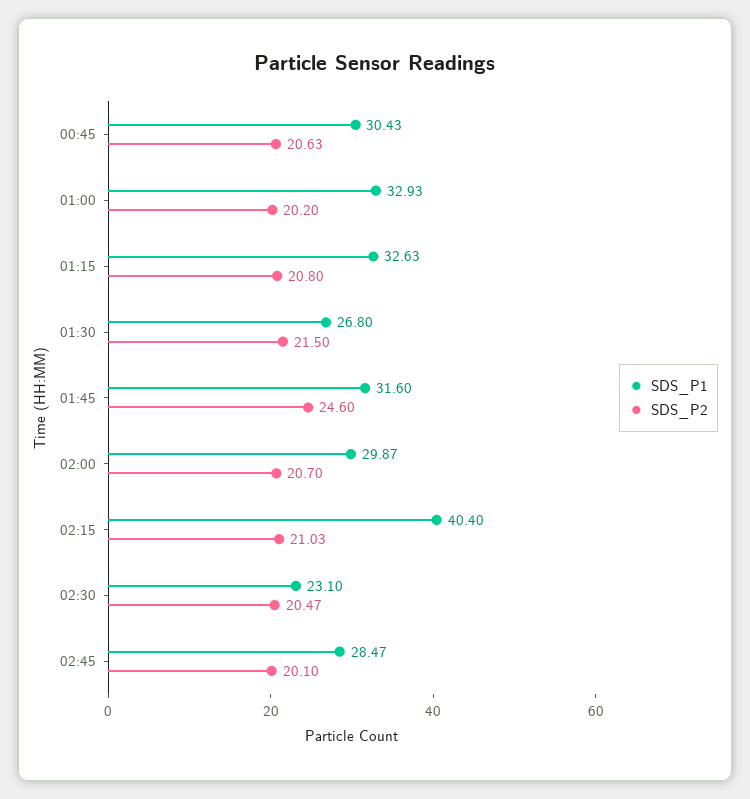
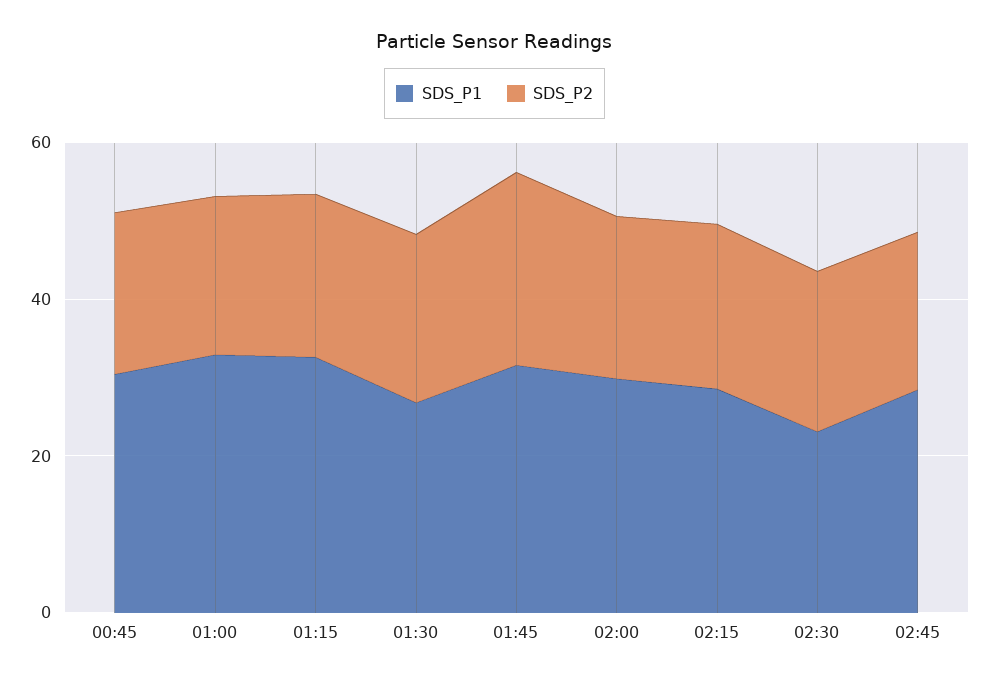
  {
    "SDS_P1": {
      "00:45": 30.43,
      "01:00": 32.93,
      "01:15": 32.63,
      "01:30": 26.8,
      "01:45": 31.6,
      "02:00": 29.87,
-     "02:15": 40.4,
+     "02:15": 30,
      "02:30": 23.1,
      "02:45": 28.47
    },
    "SDS_P2": {
      "00:45": 20.63,
      "01:00": 20.2,
      "01:15": 20.8,
      "01:30": 21.5,
      "01:45": 24.6,
      "02:00": 20.7,
      "02:15": 21.03,
      "02:30": 20.47,
      "02:45": 20.1
    }
  }

